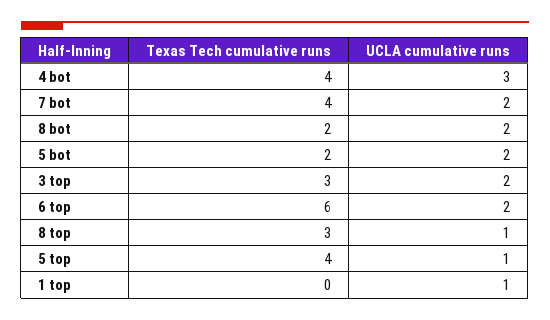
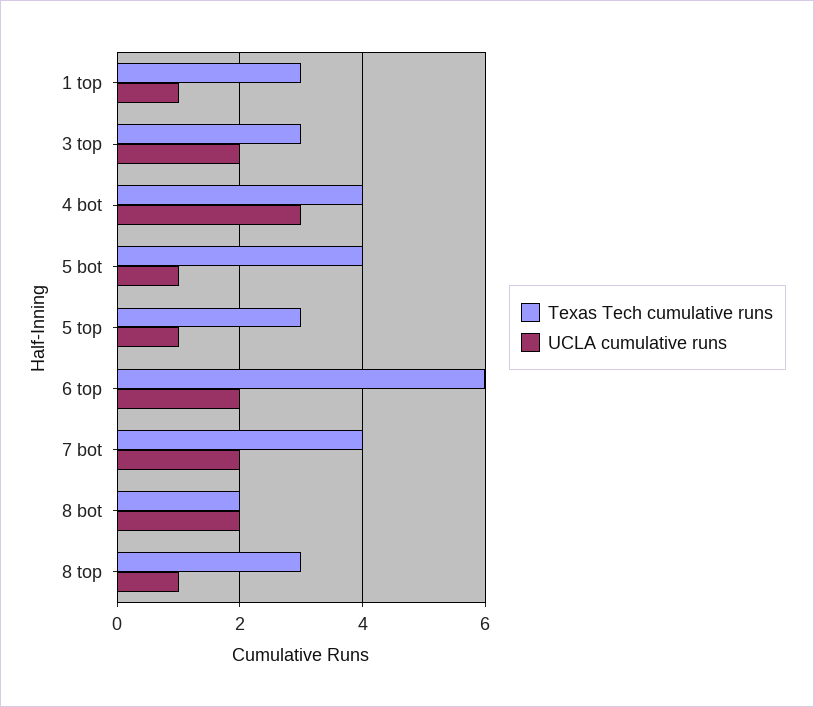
  {
    "Texas Tech cumulative runs": {
      "4 bot": 4,
      "7 bot": 4,
      "8 bot": 2,
-     "5 bot": 2,
+     "5 bot": 4,
      "3 top": 3,
      "6 top": 6,
      "8 top": 3,
-     "5 top": 4,
+     "5 top": 3,
-     "1 top": 0
+     "1 top": 3
    },
    "UCLA cumulative runs": {
      "4 bot": 3,
      "7 bot": 2,
      "8 bot": 2,
-     "5 bot": 2,
+     "5 bot": 1,
      "3 top": 2,
      "6 top": 2,
      "8 top": 1,
      "5 top": 1,
      "1 top": 1
    }
  }

